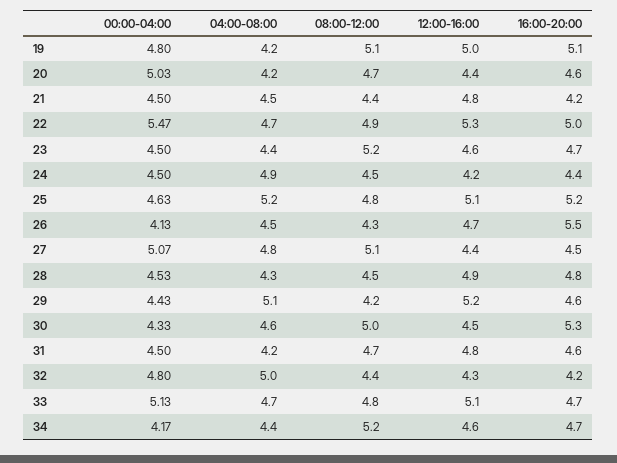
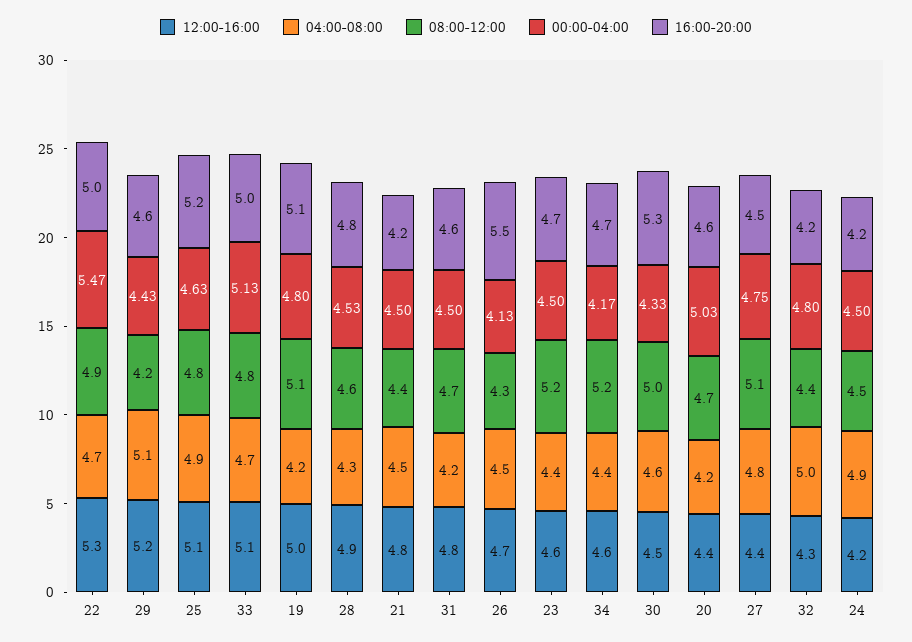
  {
    "00:00-04:00": {
      "19": 4.8,
      "20": 5.03,
      "21": 4.5,
      "22": 5.47,
      "23": 4.5,
      "24": 4.5,
      "25": 4.63,
      "26": 4.13,
-     "27": 5.07,
+     "27": 4.75,
      "28": 4.53,
      "29": 4.43,
      "30": 4.33,
      "31": 4.5,
      "32": 4.8,
      "33": 5.13,
      "34": 4.17
    },
    "04:00-08:00": {
      "19": 4.2,
      "20": 4.2,
      "21": 4.5,
      "22": 4.7,
      "23": 4.4,
      "24": 4.9,
-     "25": 5.2,
+     "25": 4.9,
      "26": 4.5,
      "27": 4.8,
      "28": 4.3,
      "29": 5.1,
      "30": 4.6,
      "31": 4.2,
      "32": 5,
      "33": 4.7,
      "34": 4.4
    },
    "08:00-12:00": {
      "19": 5.1,
      "20": 4.7,
      "21": 4.4,
      "22": 4.9,
      "23": 5.2,
      "24": 4.5,
      "25": 4.8,
      "26": 4.3,
      "27": 5.1,
-     "28": 4.5,
+     "28": 4.6,
      "29": 4.2,
      "30": 5,
      "31": 4.7,
      "32": 4.4,
      "33": 4.8,
      "34": 5.2
    },
    "12:00-16:00": {
      "19": 5,
      "20": 4.4,
      "21": 4.8,
      "22": 5.3,
      "23": 4.6,
      "24": 4.2,
      "25": 5.1,
      "26": 4.7,
      "27": 4.4,
      "28": 4.9,
      "29": 5.2,
      "30": 4.5,
      "31": 4.8,
      "32": 4.3,
      "33": 5.1,
      "34": 4.6
    },
    "16:00-20:00": {
      "19": 5.1,
      "20": 4.6,
      "21": 4.2,
      "22": 5,
      "23": 4.7,
-     "24": 4.4,
+     "24": 4.2,
      "25": 5.2,
      "26": 5.5,
      "27": 4.5,
      "28": 4.8,
      "29": 4.6,
      "30": 5.3,
      "31": 4.6,
      "32": 4.2,
-     "33": 4.7,
+     "33": 5,
      "34": 4.7
    }
  }

